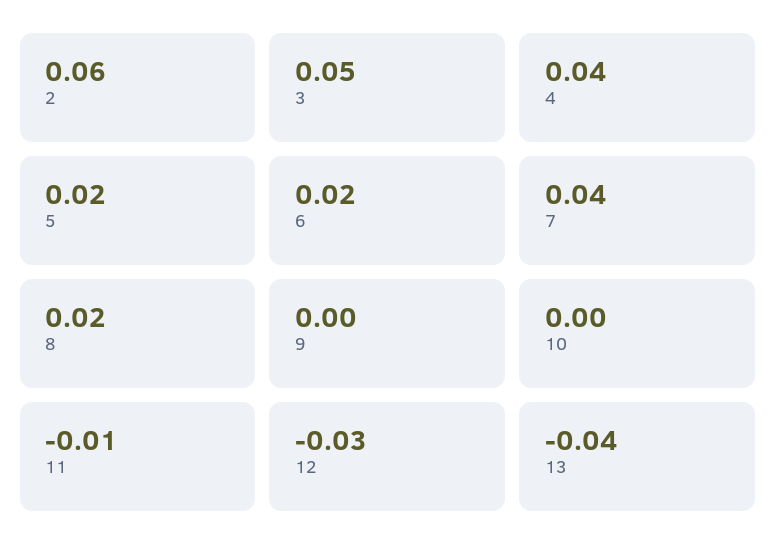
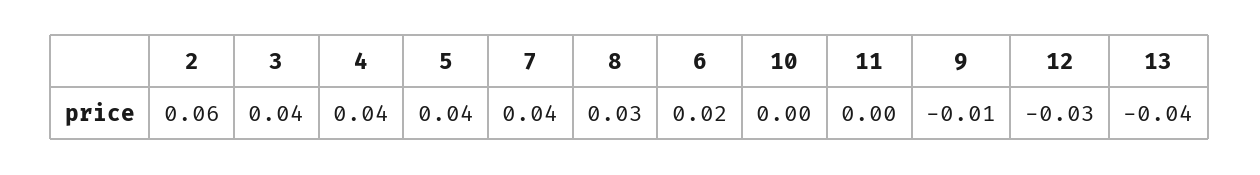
  {
    "2": 0.06,
-   "3": 0.05,
+   "3": 0.04,
    "4": 0.04,
-   "5": 0.02,
+   "5": 0.04,
    "6": 0.02,
    "7": 0.04,
-   "8": 0.02,
+   "8": 0.03,
-   "9": 0,
+   "9": -0.01,
    "10": 0,
-   "11": -0.01,
+   "11": 0,
    "12": -0.03,
    "13": -0.04
  }

